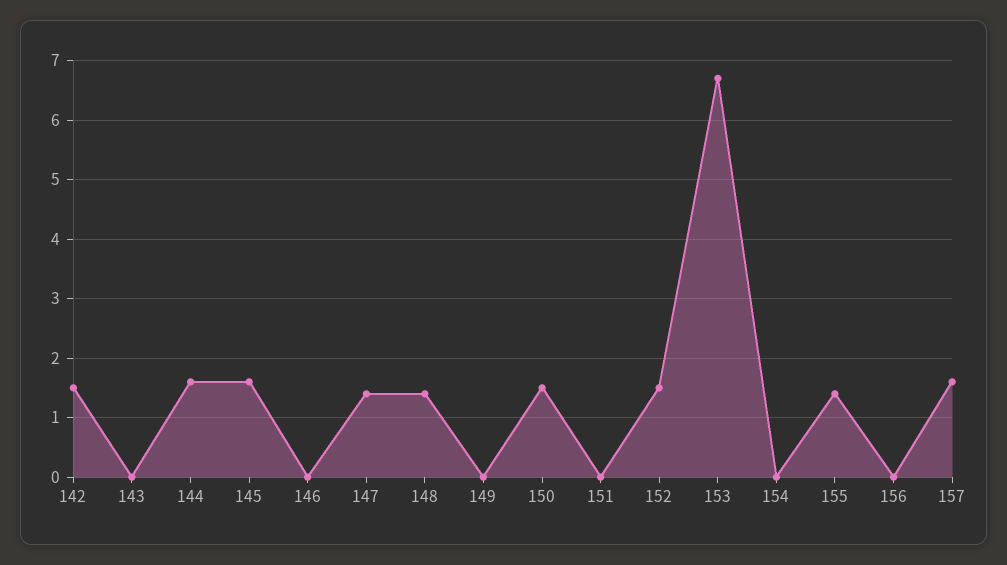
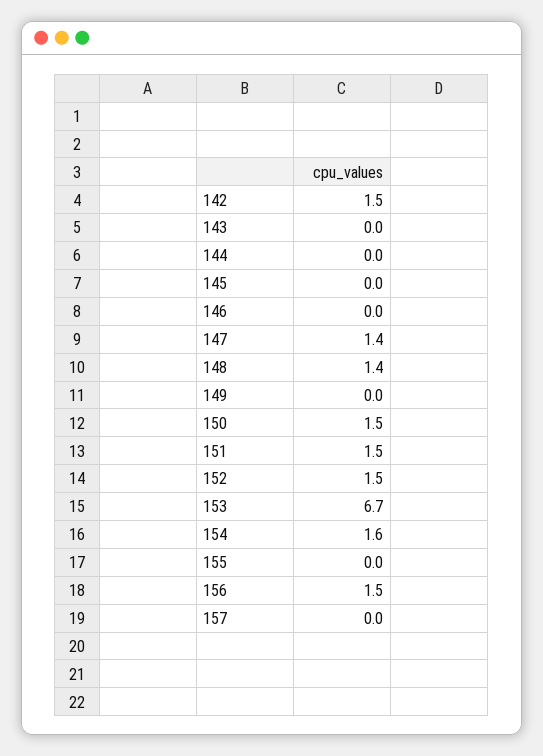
  {
    "142": 1.5,
    "143": 0,
-   "144": 1.5,
+   "144": 0,
-   "145": 1.5,
+   "145": 0,
    "146": 0,
    "147": 1.4,
    "148": 1.4,
    "149": 0,
    "150": 1.5,
-   "151": 0,
+   "151": 1.5,
    "152": 1.5,
    "153": 6.7,
-   "154": 0,
+   "154": 1.6,
-   "155": 1.5,
+   "155": 0,
-   "156": 0,
+   "156": 1.5,
-   "157": 1.5
+   "157": 0
  }

